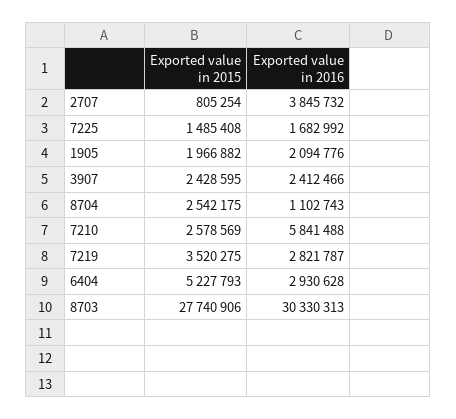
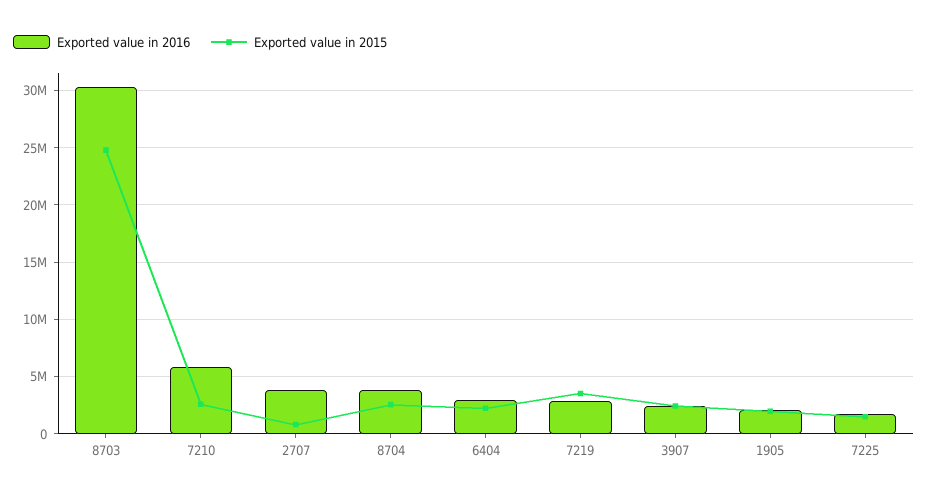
  {
    "Exported value in 2015": {
      "2707": 805254,
      "7225": 1485408,
      "1905": 1966882,
      "3907": 2428595,
      "8704": 2542175,
      "7210": 2578569,
      "7219": 3520275,
-     "6404": 5227793,
+     "6404": 2000000,
-     "8703": 27740906
+     "8703": 25000000
    },
    "Exported value in 2016": {
      "2707": 3845732,
      "7225": 1682992,
      "1905": 2094776,
      "3907": 2412466,
-     "8704": 1102743,
+     "8704": 4000000,
      "7210": 5841488,
      "7219": 2821787,
      "6404": 2930628,
      "8703": 30330313
    }
  }

